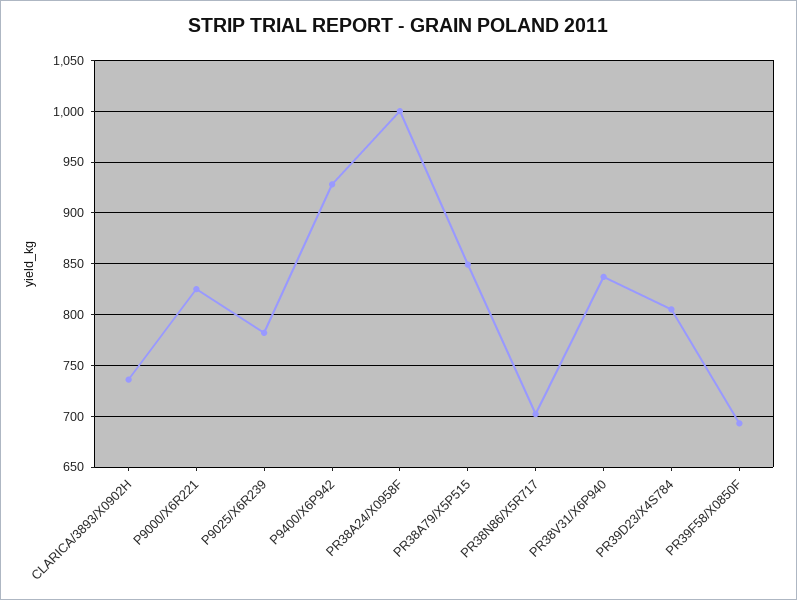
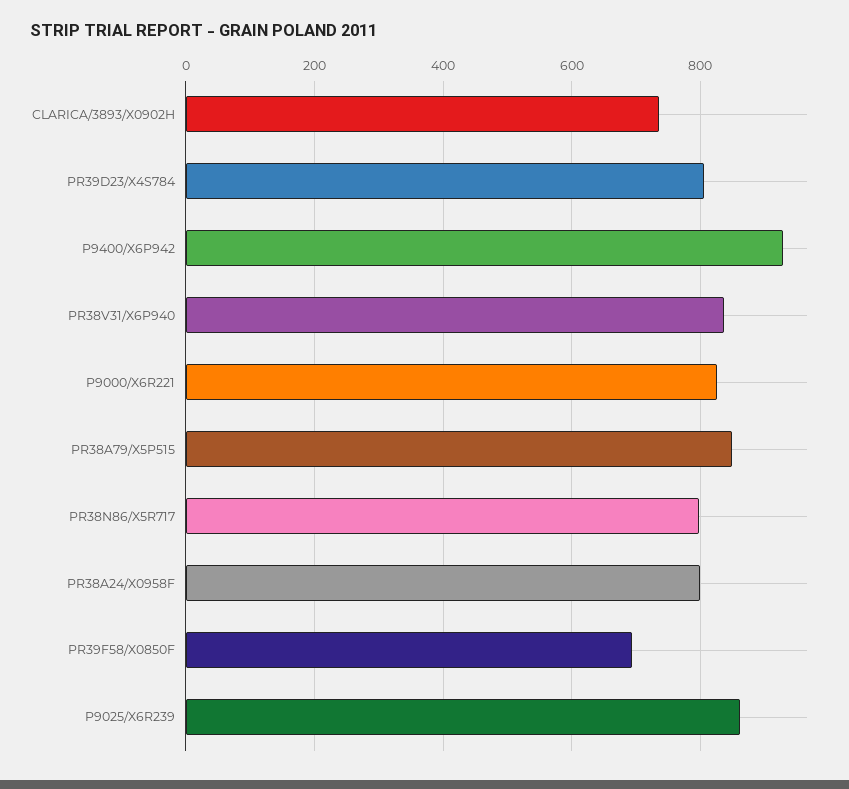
  {
    "CLARICA/3893/X0902H": 740,
    "P9000/X6R221": 830,
-   "P9025/X6R239": 780,
+   "P9025/X6R239": 860,
    "P9400/X6P942": 930,
-   "PR38A24/X0958F": 1000,
+   "PR38A24/X0958F": 800,
    "PR38A79/X5P515": 850,
-   "PR38N86/X5R717": 700,
+   "PR38N86/X5R717": 800,
    "PR38V31/X6P940": 840,
    "PR39D23/X4S784": 810,
    "PR39F58/X0850F": 690
  }

